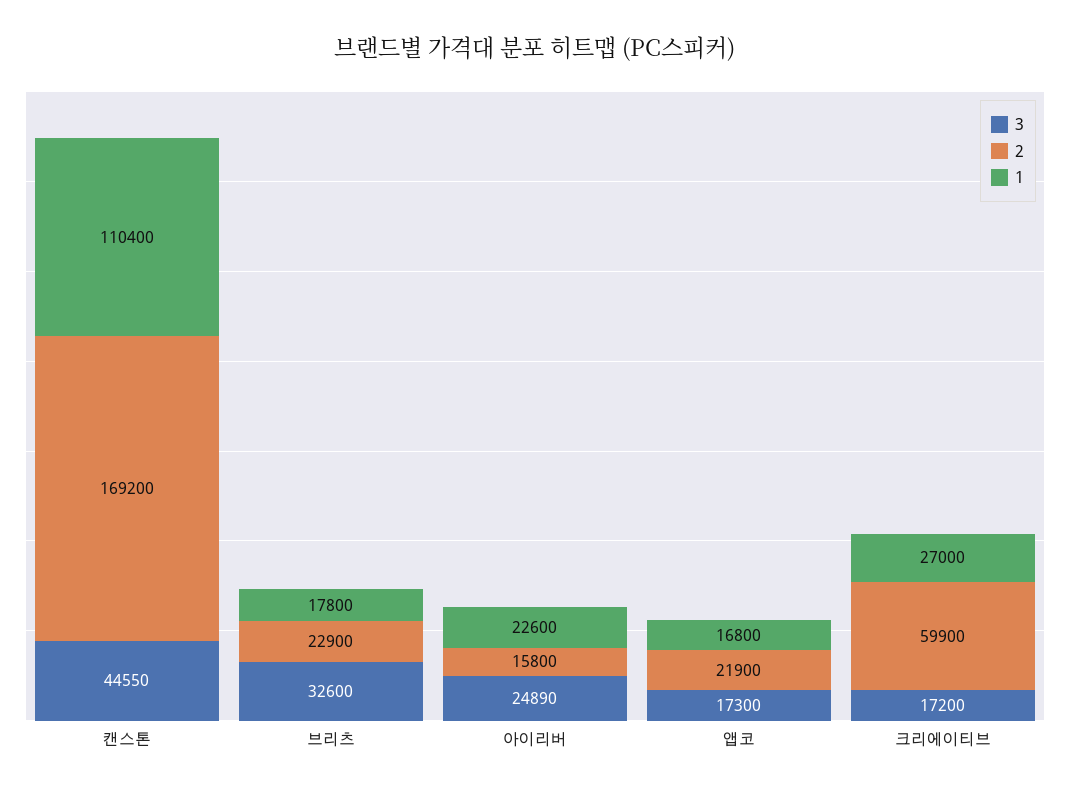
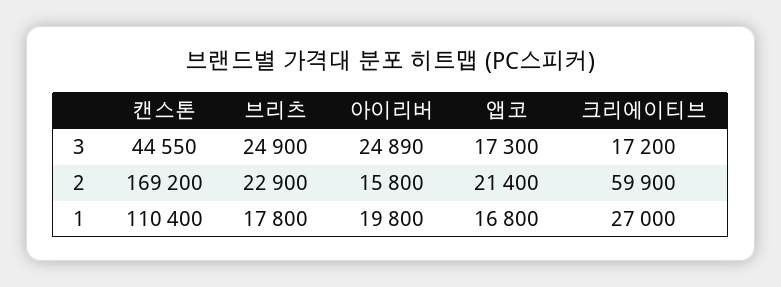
  {
    "3": {
      "캔스톤": 44550,
-     "브리츠": 32600,
+     "브리츠": 24900,
      "아이리버": 24890,
      "앱코": 17300,
      "크리에이티브": 17200
    },
    "2": {
      "캔스톤": 169200,
      "브리츠": 22900,
      "아이리버": 15800,
-     "앱코": 21900,
+     "앱코": 21400,
      "크리에이티브": 59900
    },
    "1": {
      "캔스톤": 110400,
      "브리츠": 17800,
-     "아이리버": 22600,
+     "아이리버": 19800,
      "앱코": 16800,
      "크리에이티브": 27000
    }
  }

